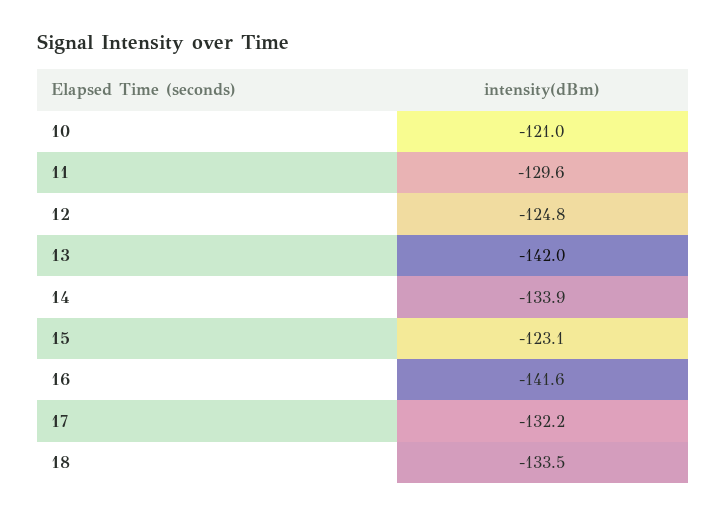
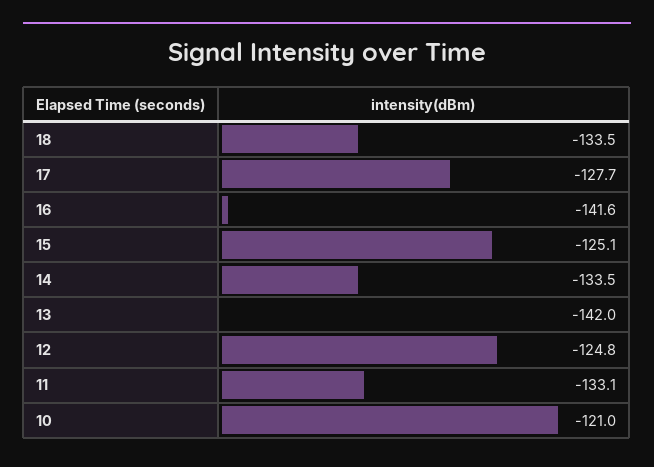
  {
    "10": -121,
-   "11": -129.6,
+   "11": -133.1,
    "12": -124.8,
    "13": -142,
-   "14": -133.9,
+   "14": -133.5,
-   "15": -123.1,
+   "15": -125.1,
    "16": -141.6,
-   "17": -132.2,
+   "17": -127.7,
    "18": -133.5
  }

